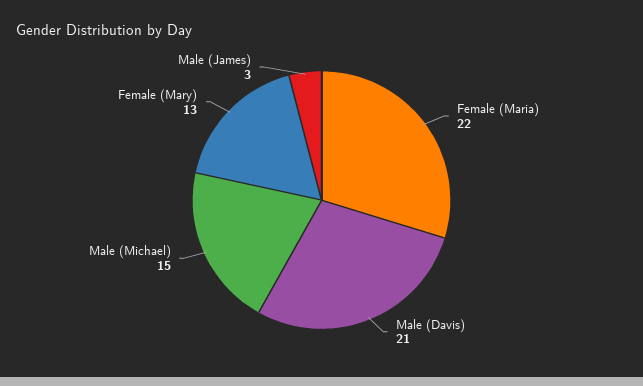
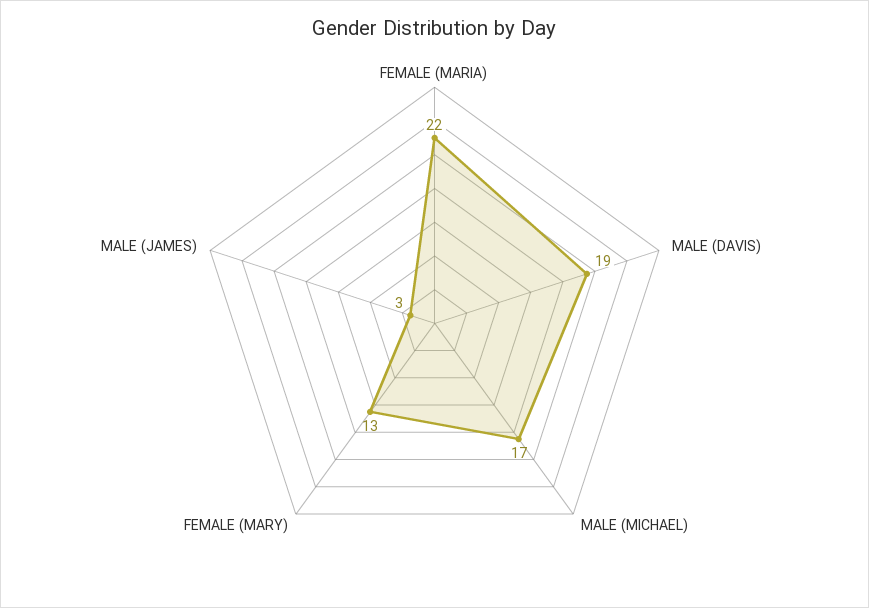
  {
    "Female (Maria)": 22,
-   "Male (Davis)": 21,
+   "Male (Davis)": 19,
-   "Male (Michael)": 15,
+   "Male (Michael)": 17,
    "Female (Mary)": 13,
    "Male (James)": 3
  }

